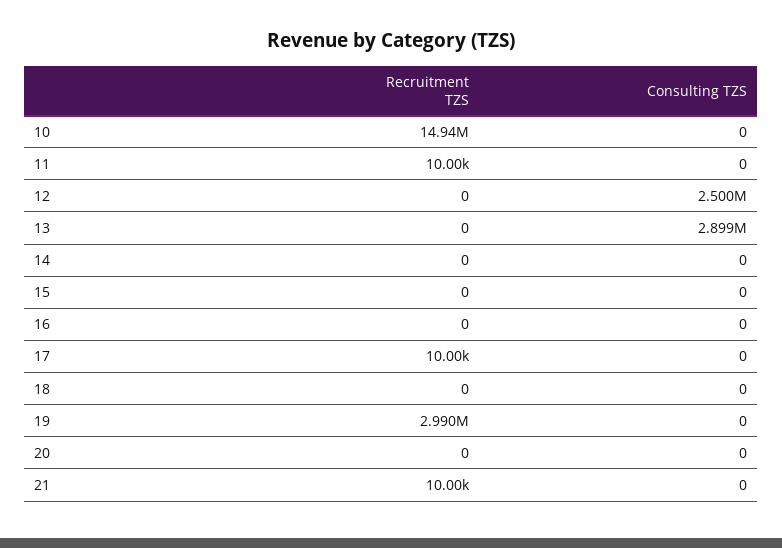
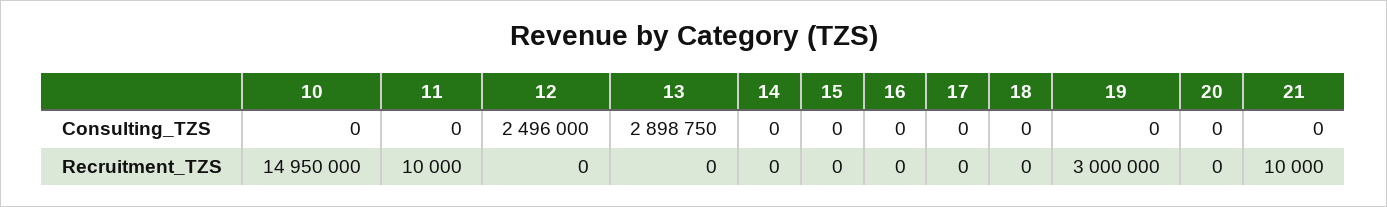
  {
    "Recruitment TZS": {
-     "10": 14940000,
+     "10": 14950000,
      "11": 10000,
      "12": 0,
      "13": 0,
      "14": 0,
      "15": 0,
      "16": 0,
-     "17": 10000,
+     "17": 0,
      "18": 0,
-     "19": 2990000,
+     "19": 3000000,
      "20": 0,
      "21": 10000
    },
    "Consulting TZS": {
      "10": 0,
      "11": 0,
-     "12": 2500000,
+     "12": 2496000,
      "13": 2898750,
      "14": 0,
      "15": 0,
      "16": 0,
      "17": 0,
      "18": 0,
      "19": 0,
      "20": 0,
      "21": 0
    }
  }

